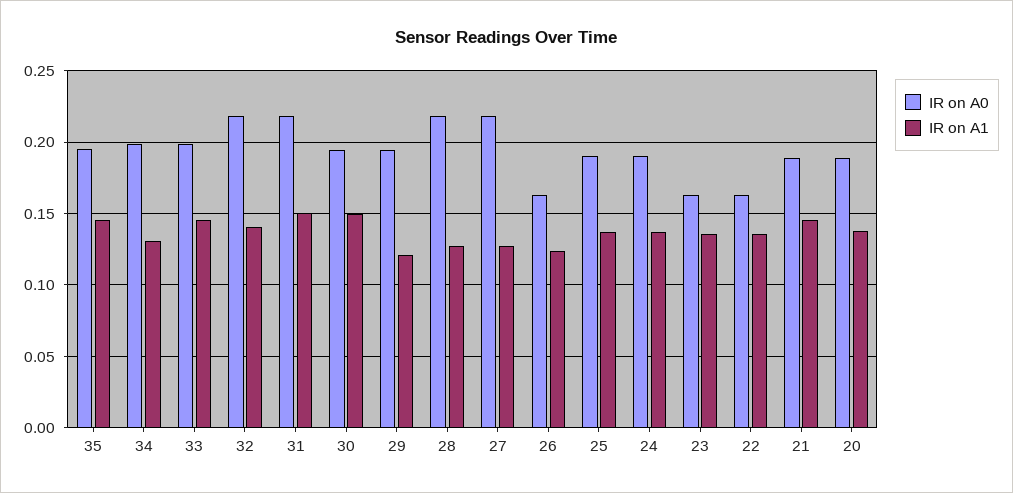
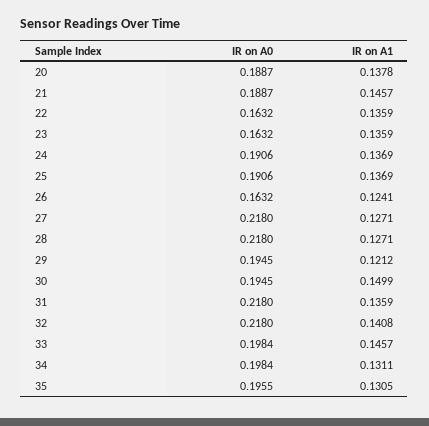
  {
    "IR on A0": {
      "35": 0.1955,
      "34": 0.1984,
      "33": 0.1984,
      "32": 0.218,
      "31": 0.218,
      "30": 0.1945,
      "29": 0.1945,
      "28": 0.218,
      "27": 0.218,
      "26": 0.1632,
      "25": 0.1906,
      "24": 0.1906,
      "23": 0.1632,
      "22": 0.1632,
      "21": 0.1887,
      "20": 0.1887
    },
    "IR on A1": {
-     "35": 0.145,
+     "35": 0.1305,
      "34": 0.1311,
      "33": 0.1457,
      "32": 0.1408,
-     "31": 0.15,
+     "31": 0.1359,
      "30": 0.1499,
      "29": 0.1212,
      "28": 0.1271,
      "27": 0.1271,
      "26": 0.1241,
      "25": 0.1369,
      "24": 0.1369,
      "23": 0.1359,
      "22": 0.1359,
      "21": 0.1457,
      "20": 0.1378
    }
  }

